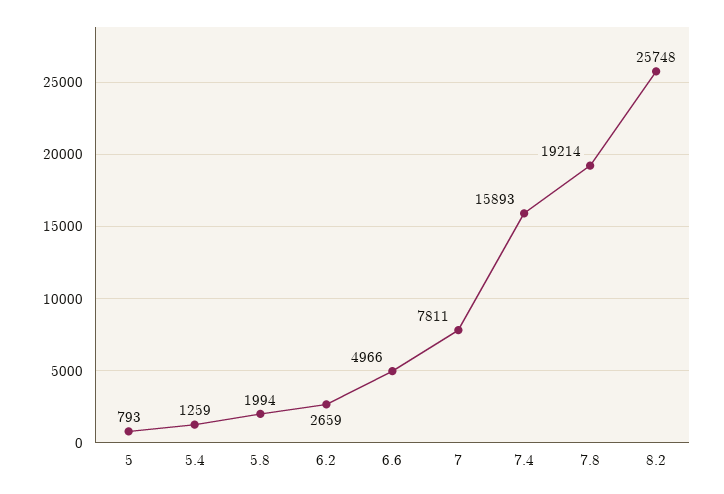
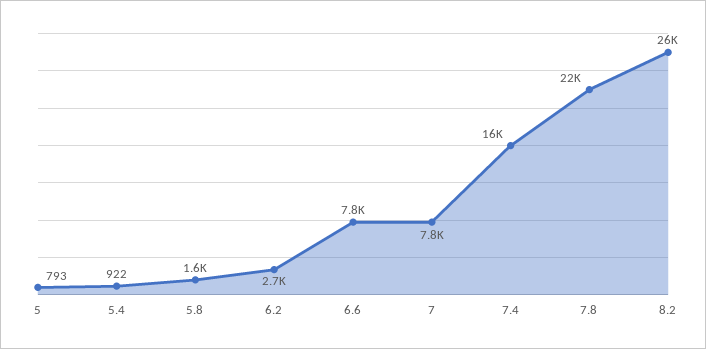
  {
    "5": 793,
-   "5.4": 1259,
+   "5.4": 922,
-   "5.8": 1994,
+   "5.8": 1600,
    "6.2": 2659,
-   "6.6": 4966,
+   "6.6": 7800,
    "7": 7811,
    "7.4": 15893,
-   "7.8": 19214,
+   "7.8": 22000,
    "8.2": 25748
  }

